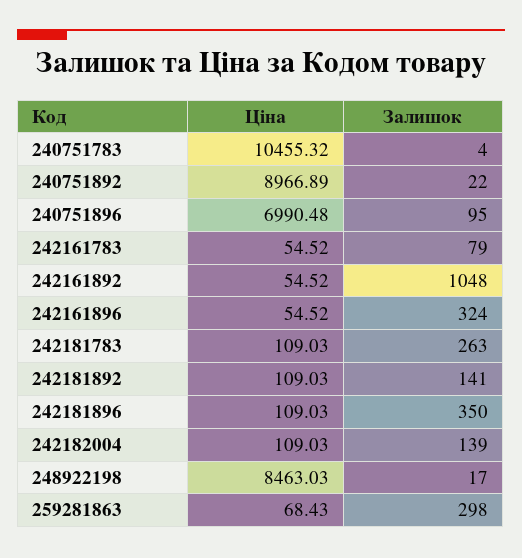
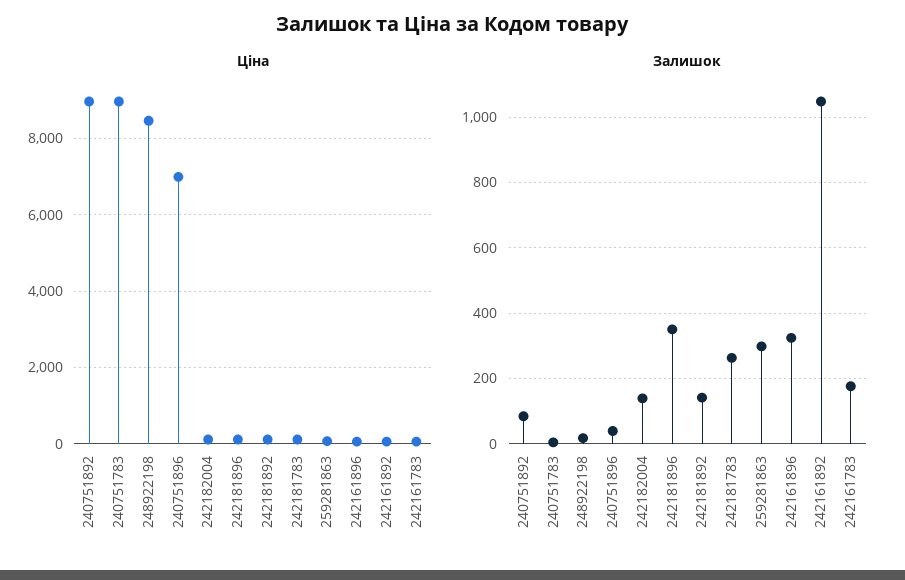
  {
    "Ціна": {
-     "240751783": 10455.32,
+     "240751783": 9000,
      "240751892": 8966.89,
      "240751896": 6990.48,
      "242161783": 54.52,
      "242161892": 54.52,
      "242161896": 54.52,
      "242181783": 109.03,
      "242181892": 109.03,
      "242181896": 109.03,
      "242182004": 109.03,
      "248922198": 8463.03,
      "259281863": 68.43
    },
    "Залишок": {
      "240751783": 4,
-     "240751892": 22,
+     "240751892": 80,
-     "240751896": 95,
+     "240751896": 40,
-     "242161783": 79,
+     "242161783": 180,
      "242161892": 1048,
      "242161896": 324,
      "242181783": 263,
      "242181892": 141,
      "242181896": 350,
      "242182004": 139,
      "248922198": 17,
      "259281863": 298
    }
  }

